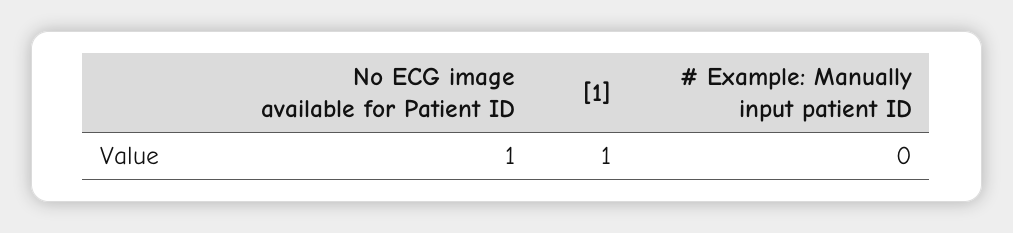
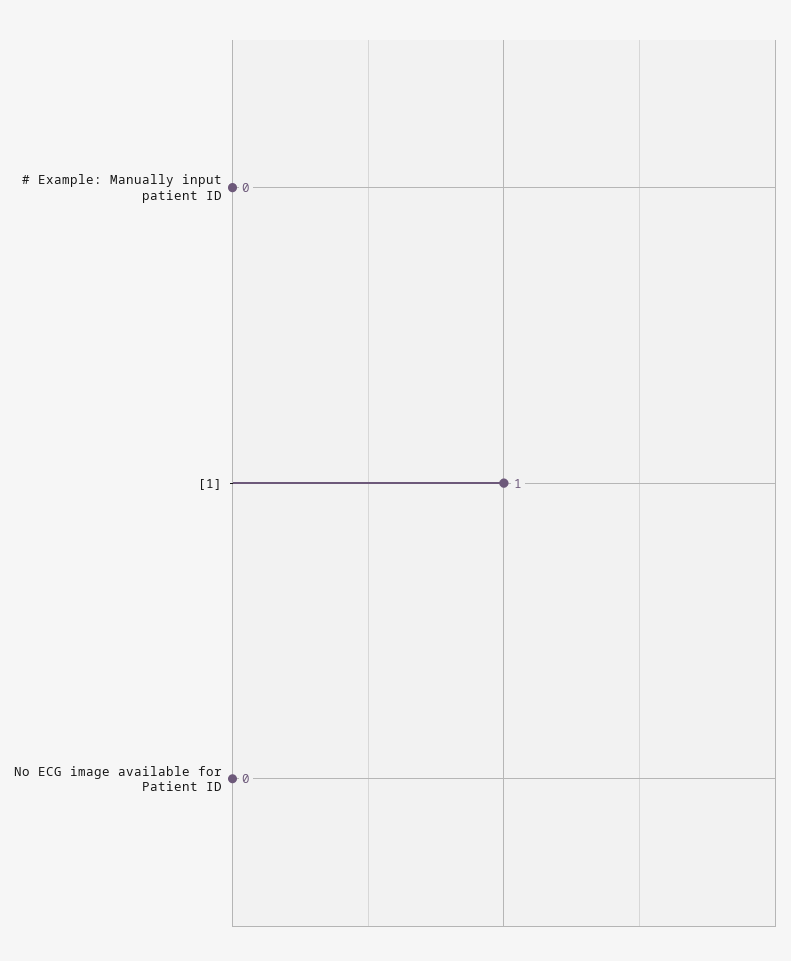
  {
-   "No ECG image available for Patient ID": 1,
+   "No ECG image available for Patient ID": 0,
    "[1]": 1,
    "# Example: Manually input patient ID": 0
  }

